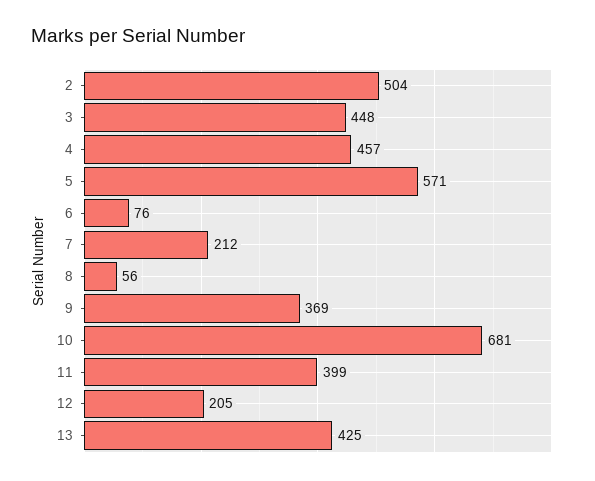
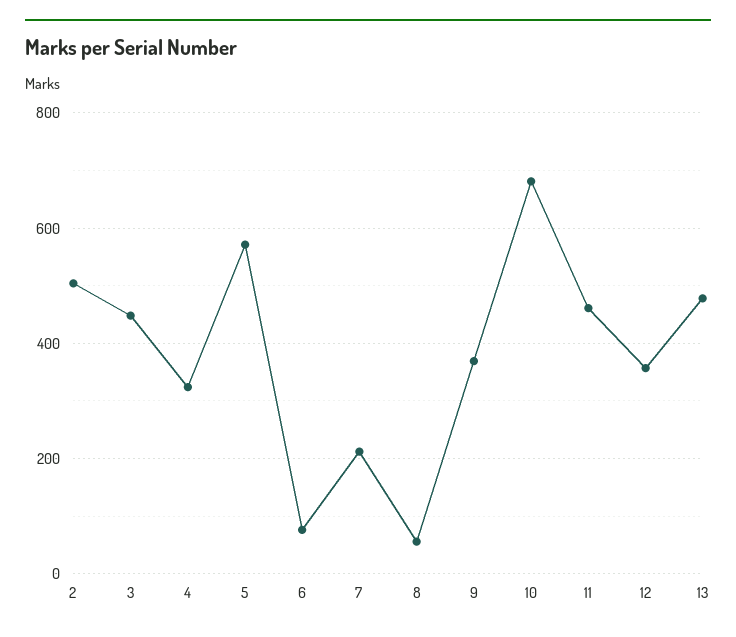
  {
    "2": 504,
    "3": 448,
-   "4": 457,
+   "4": 320,
    "5": 571,
    "6": 76,
    "7": 212,
    "8": 56,
    "9": 369,
    "10": 681,
-   "11": 399,
+   "11": 460,
-   "12": 205,
+   "12": 360,
-   "13": 425
+   "13": 480
  }

